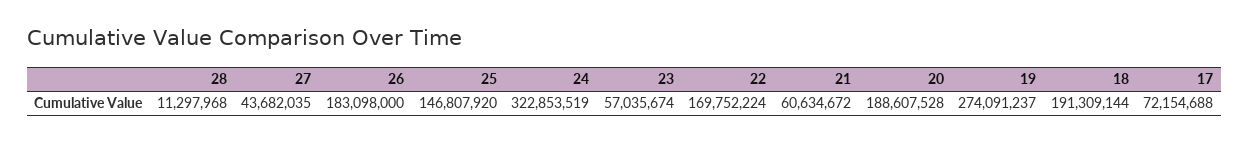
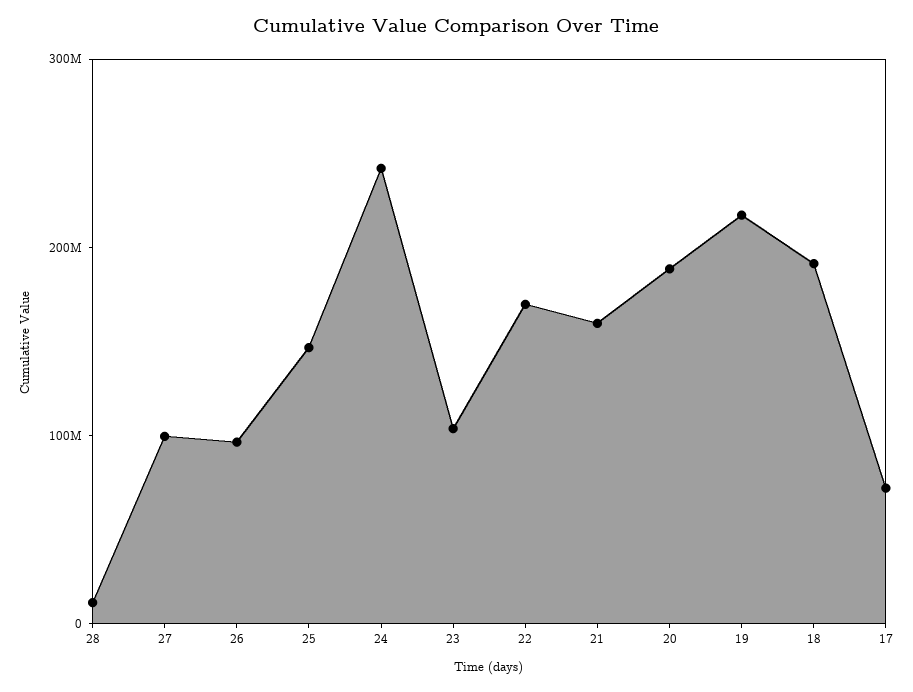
  {
    "28": 11297968,
-   "27": 43682035,
+   "27": 100000000,
-   "26": 183098000,
+   "26": 100000000,
    "25": 146807920,
-   "24": 322853519,
+   "24": 240000000,
-   "23": 57035674,
+   "23": 100000000,
    "22": 169752224,
-   "21": 60634672,
+   "21": 160000000,
    "20": 188607528,
-   "19": 274091237,
+   "19": 220000000,
    "18": 191309144,
    "17": 72154688
  }

